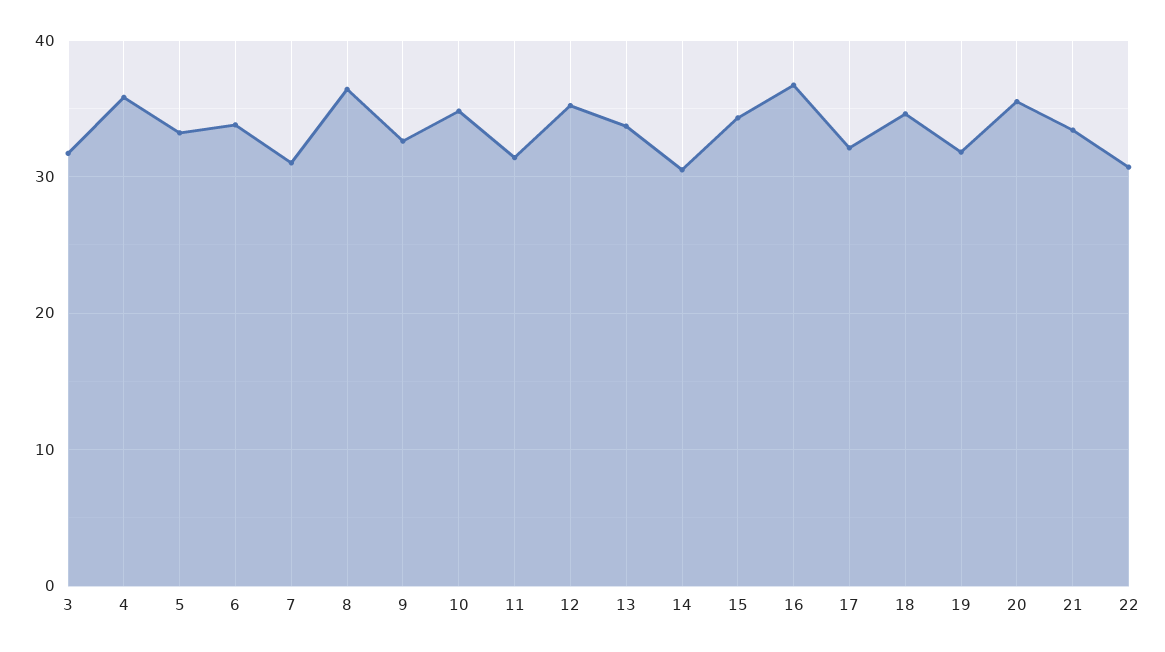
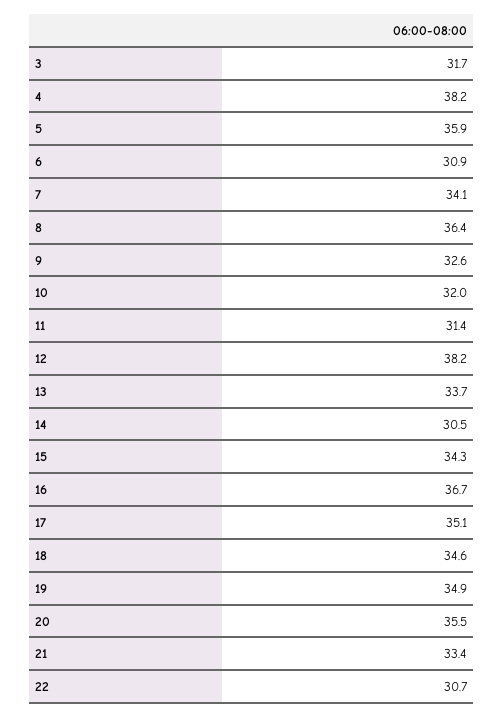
  {
    "3": 31.7,
-   "4": 36,
+   "4": 38.2,
-   "5": 33,
+   "5": 35.9,
-   "6": 34,
+   "6": 30.9,
-   "7": 31,
+   "7": 34.1,
    "8": 36.4,
    "9": 32.6,
-   "10": 35,
+   "10": 32,
    "11": 31.4,
-   "12": 35,
+   "12": 38.2,
    "13": 33.7,
    "14": 30.5,
    "15": 34.3,
    "16": 36.7,
-   "17": 32,
+   "17": 35.1,
    "18": 34.6,
-   "19": 32,
+   "19": 34.9,
    "20": 35.5,
    "21": 33.4,
    "22": 30.7
  }

